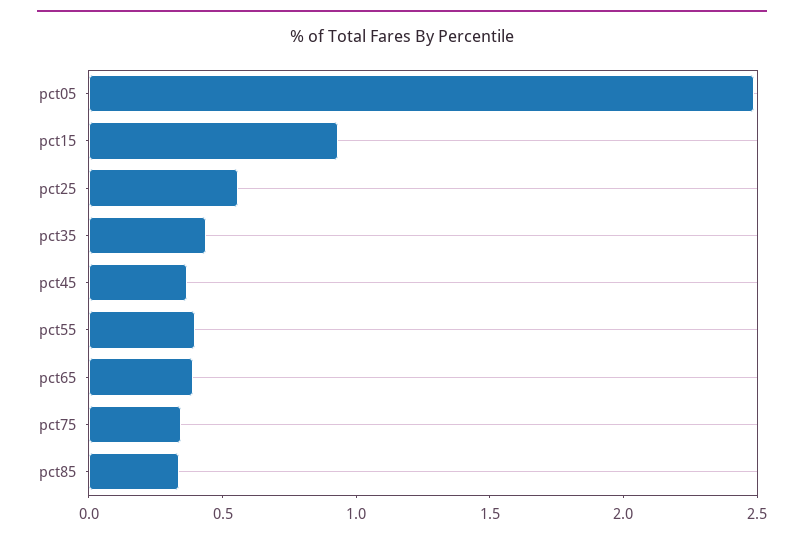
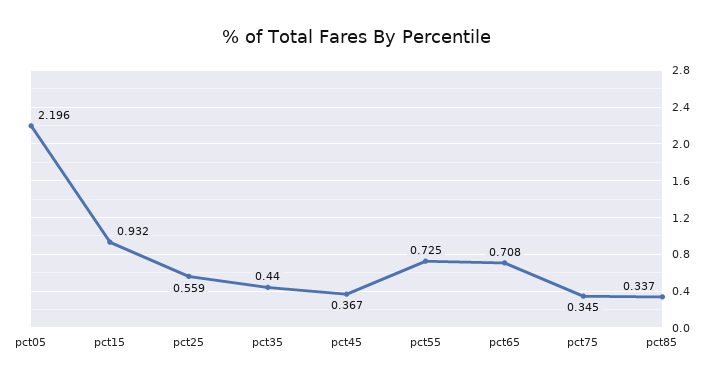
  {
-   "pct05": 2.5,
+   "pct05": 2.196,
    "pct15": 0.932,
    "pct25": 0.559,
    "pct35": 0.44,
    "pct45": 0.367,
-   "pct55": 0.4,
+   "pct55": 0.725,
-   "pct65": 0.4,
+   "pct65": 0.708,
    "pct75": 0.345,
    "pct85": 0.337
  }

